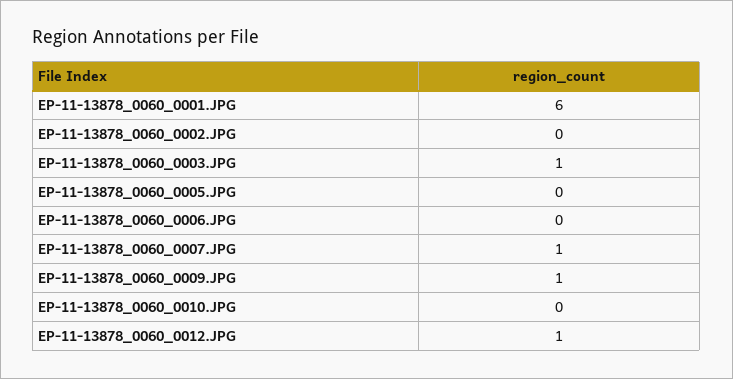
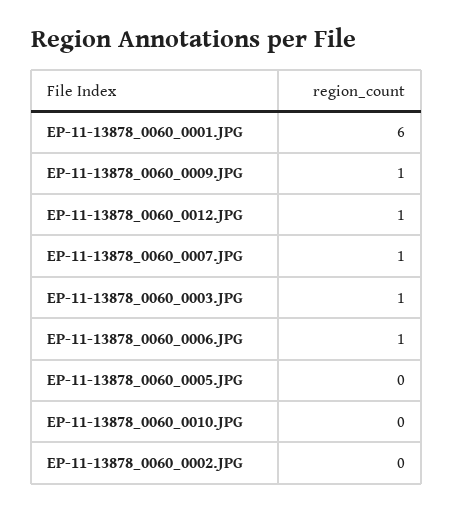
  {
    "EP-11-13878_0060_0001.JPG": 6,
    "EP-11-13878_0060_0002.JPG": 0,
    "EP-11-13878_0060_0003.JPG": 1,
    "EP-11-13878_0060_0005.JPG": 0,
-   "EP-11-13878_0060_0006.JPG": 0,
+   "EP-11-13878_0060_0006.JPG": 1,
    "EP-11-13878_0060_0007.JPG": 1,
    "EP-11-13878_0060_0009.JPG": 1,
    "EP-11-13878_0060_0010.JPG": 0,
    "EP-11-13878_0060_0012.JPG": 1
  }

